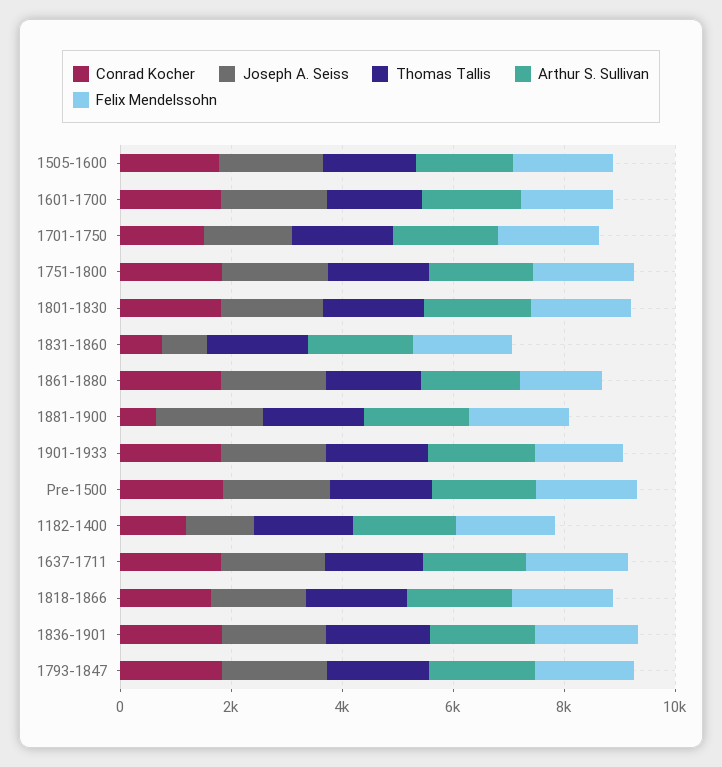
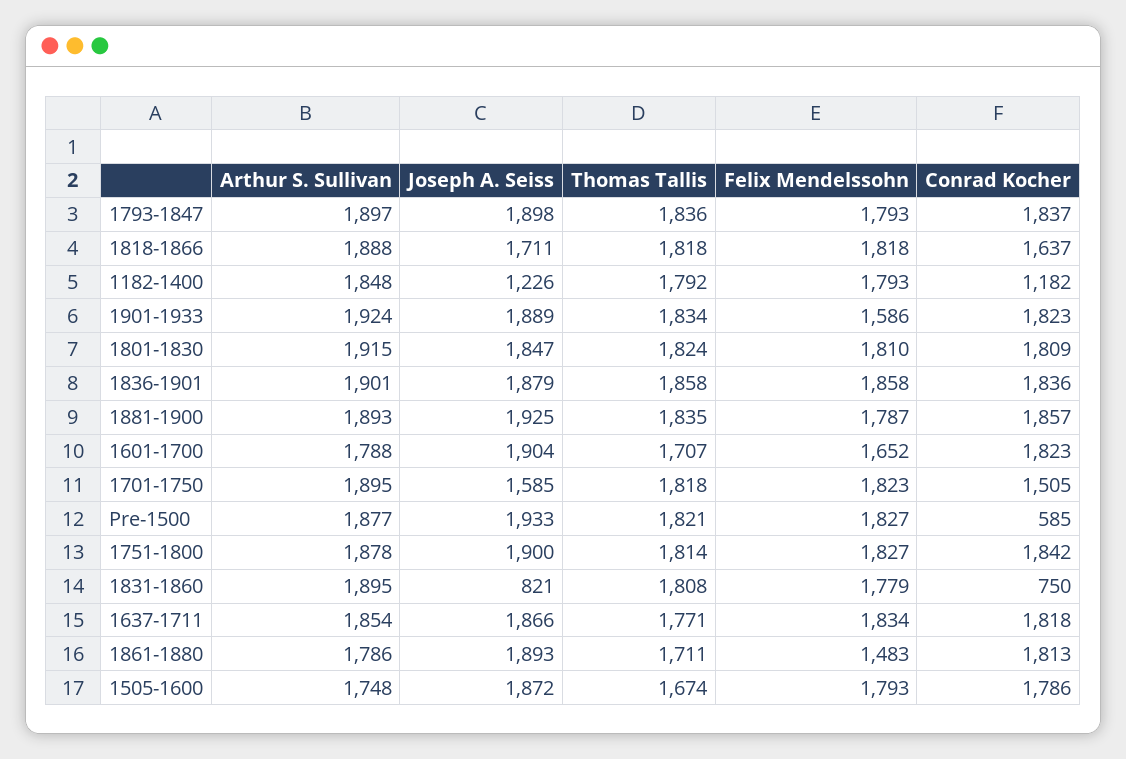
  {
    "Conrad Kocher": {
      "1505-1600": 1786,
      "1601-1700": 1823,
      "1701-1750": 1505,
      "1751-1800": 1842,
      "1801-1830": 1809,
      "1831-1860": 750,
      "1861-1880": 1813,
-     "1881-1900": 500,
+     "1881-1900": 1857,
      "1901-1933": 1823,
-     "Pre-1500": 2000,
+     "Pre-1500": 585,
      "1182-1400": 1182,
      "1637-1711": 1818,
      "1818-1866": 1637,
      "1836-1901": 1836,
      "1793-1847": 1837
    },
    "Joseph A. Seiss": {
      "1505-1600": 1872,
      "1601-1700": 1904,
      "1701-1750": 1585,
      "1751-1800": 1900,
      "1801-1830": 1847,
      "1831-1860": 821,
      "1861-1880": 1893,
      "1881-1900": 1925,
      "1901-1933": 1889,
      "Pre-1500": 1933,
      "1182-1400": 1226,
      "1637-1711": 1866,
      "1818-1866": 1711,
      "1836-1901": 1879,
      "1793-1847": 1898
    },
    "Thomas Tallis": {
      "1505-1600": 1674,
      "1601-1700": 1707,
      "1701-1750": 1818,
      "1751-1800": 1814,
      "1801-1830": 1824,
      "1831-1860": 1808,
      "1861-1880": 1711,
      "1881-1900": 1835,
      "1901-1933": 1834,
      "Pre-1500": 1821,
      "1182-1400": 1792,
      "1637-1711": 1771,
      "1818-1866": 1818,
      "1836-1901": 1858,
      "1793-1847": 1836
    },
    "Arthur S. Sullivan": {
      "1505-1600": 1748,
      "1601-1700": 1788,
      "1701-1750": 1895,
      "1751-1800": 1878,
      "1801-1830": 1915,
      "1831-1860": 1895,
      "1861-1880": 1786,
      "1881-1900": 1893,
      "1901-1933": 1924,
      "Pre-1500": 1877,
      "1182-1400": 1848,
      "1637-1711": 1854,
      "1818-1866": 1888,
      "1836-1901": 1901,
      "1793-1847": 1897
    },
    "Felix Mendelssohn": {
      "1505-1600": 1793,
      "1601-1700": 1652,
      "1701-1750": 1823,
      "1751-1800": 1827,
      "1801-1830": 1810,
      "1831-1860": 1779,
      "1861-1880": 1483,
      "1881-1900": 1787,
      "1901-1933": 1586,
      "Pre-1500": 1827,
      "1182-1400": 1793,
      "1637-1711": 1834,
      "1818-1866": 1818,
      "1836-1901": 1858,
      "1793-1847": 1793
    }
  }

